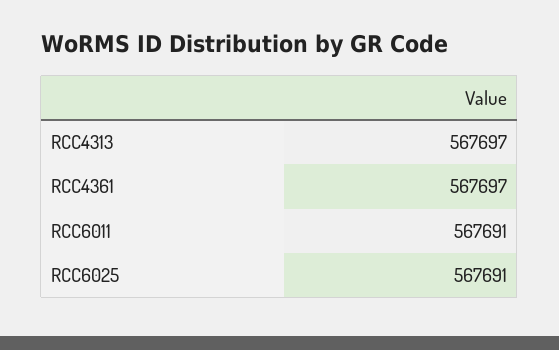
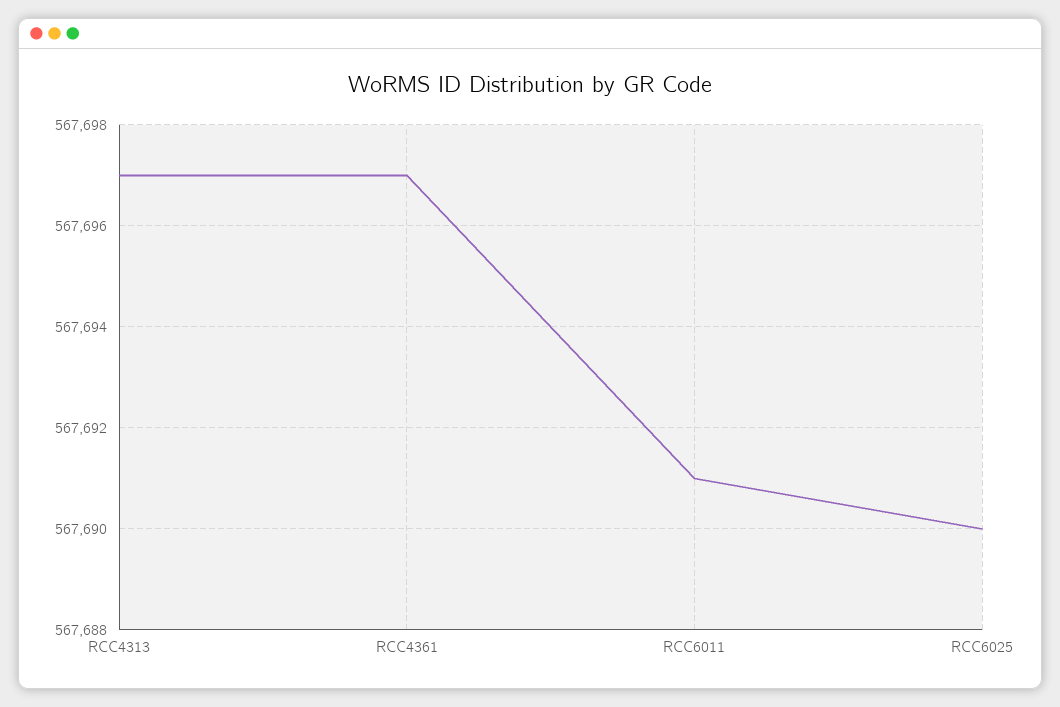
  {
    "RCC4313": 567697,
    "RCC4361": 567697,
    "RCC6011": 567691,
-   "RCC6025": 567691
+   "RCC6025": 567690
  }

